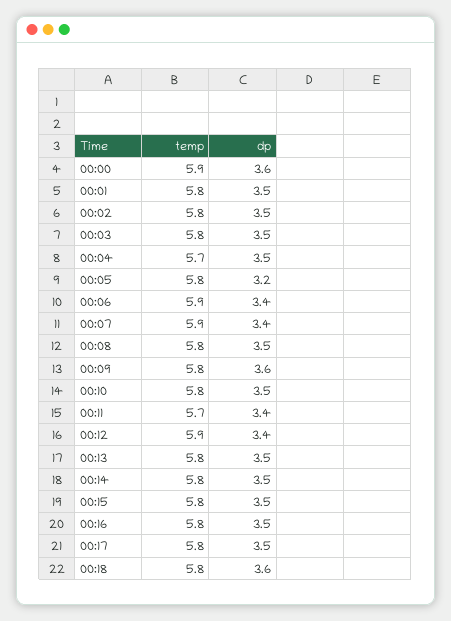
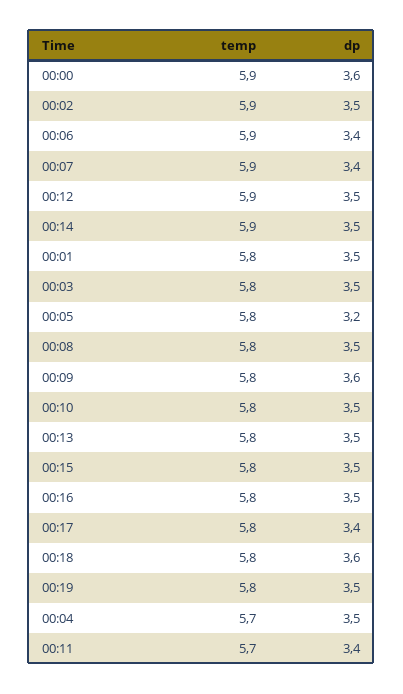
  {
    "temp": {
      "00:00": 5.9,
      "00:01": 5.8,
-     "00:02": 5.8,
+     "00:02": 5.9,
      "00:03": 5.8,
      "00:04": 5.7,
      "00:05": 5.8,
      "00:06": 5.9,
      "00:07": 5.9,
      "00:08": 5.8,
      "00:09": 5.8,
      "00:10": 5.8,
      "00:11": 5.7,
      "00:12": 5.9,
      "00:13": 5.8,
-     "00:14": 5.8,
+     "00:14": 5.9,
      "00:15": 5.8,
      "00:16": 5.8,
      "00:17": 5.8,
-     "00:18": 5.8
+     "00:18": 5.8,
+     "00:19": 5.8
    },
    "dp": {
      "00:00": 3.6,
      "00:01": 3.5,
      "00:02": 3.5,
      "00:03": 3.5,
      "00:04": 3.5,
      "00:05": 3.2,
      "00:06": 3.4,
      "00:07": 3.4,
      "00:08": 3.5,
      "00:09": 3.6,
      "00:10": 3.5,
      "00:11": 3.4,
-     "00:12": 3.4,
+     "00:12": 3.5,
      "00:13": 3.5,
      "00:14": 3.5,
      "00:15": 3.5,
      "00:16": 3.5,
-     "00:17": 3.5,
+     "00:17": 3.4,
-     "00:18": 3.6
+     "00:18": 3.6,
+     "00:19": 3.5
    }
  }

